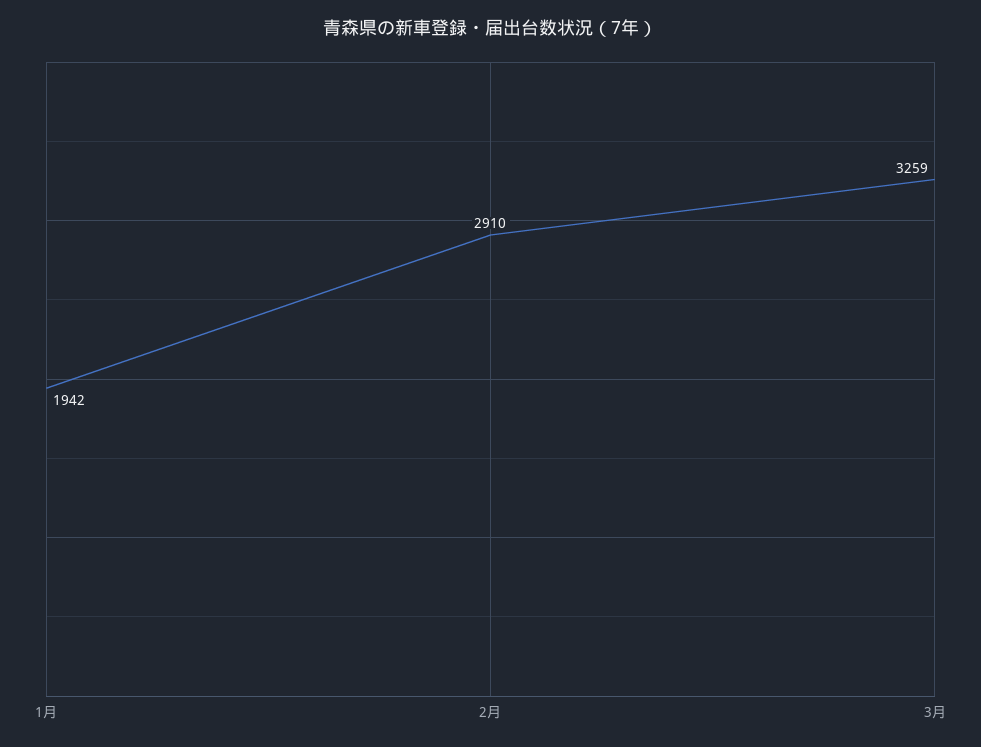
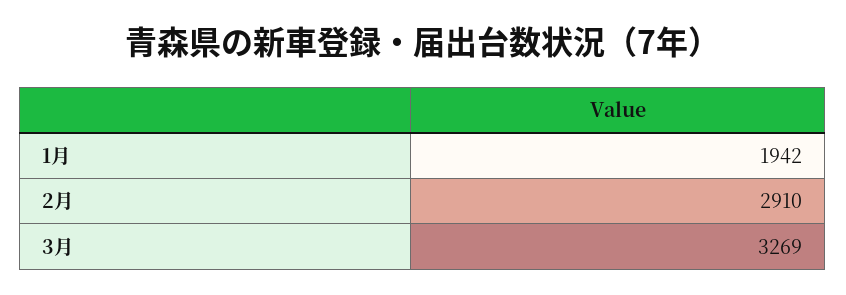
  {
    "1月": 1942,
    "2月": 2910,
-   "3月": 3259
+   "3月": 3269
  }

